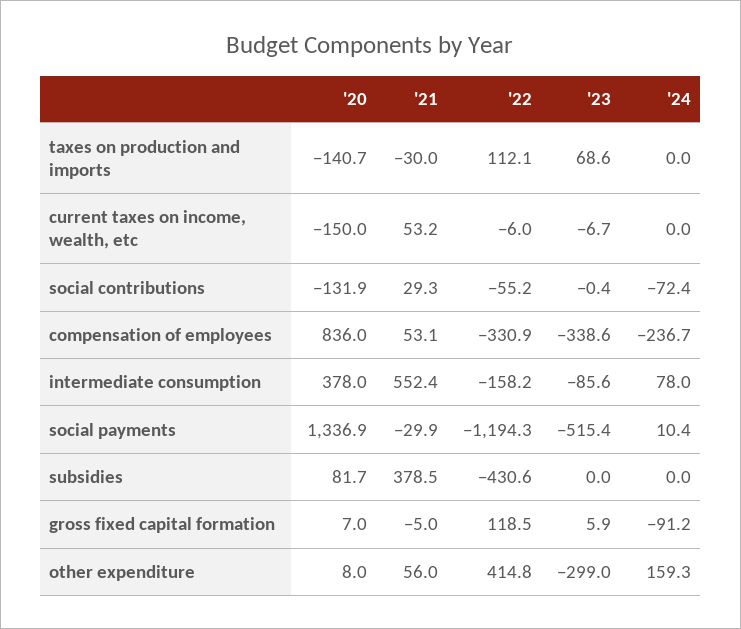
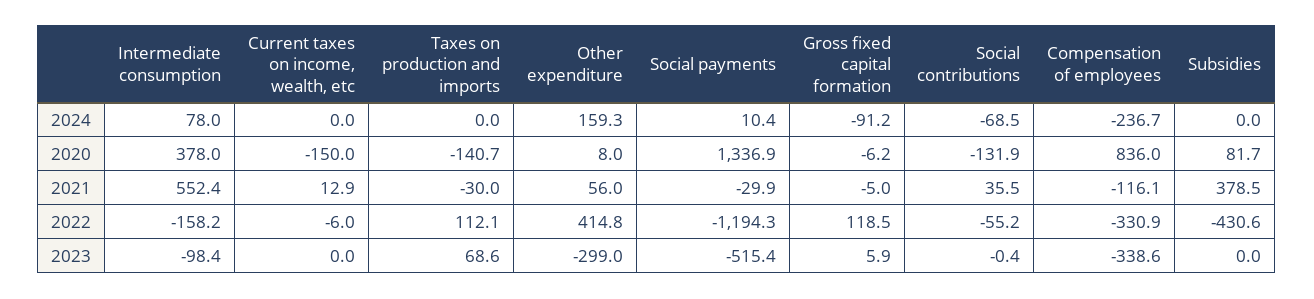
  {
    "'20": {
      "taxes on production and imports": -140.7,
      "current taxes on income, wealth, etc": -150,
      "social contributions": -131.9,
      "compensation of employees": 836,
      "intermediate consumption": 378,
      "social payments": 1336.9,
      "subsidies": 81.7,
-     "gross fixed capital formation": 7,
+     "gross fixed capital formation": -6.2,
      "other expenditure": 8
    },
    "'21": {
      "taxes on production and imports": -30,
-     "current taxes on income, wealth, etc": 53.2,
+     "current taxes on income, wealth, etc": 12.9,
-     "social contributions": 29.3,
+     "social contributions": 35.5,
-     "compensation of employees": 53.1,
+     "compensation of employees": -116.1,
      "intermediate consumption": 552.4,
      "social payments": -29.9,
      "subsidies": 378.5,
      "gross fixed capital formation": -5,
      "other expenditure": 56
    },
    "'22": {
      "taxes on production and imports": 112.1,
      "current taxes on income, wealth, etc": -6,
      "social contributions": -55.2,
      "compensation of employees": -330.9,
      "intermediate consumption": -158.2,
      "social payments": -1194.3,
      "subsidies": -430.6,
      "gross fixed capital formation": 118.5,
      "other expenditure": 414.8
    },
    "'23": {
      "taxes on production and imports": 68.6,
-     "current taxes on income, wealth, etc": -6.7,
+     "current taxes on income, wealth, etc": 0,
      "social contributions": -0.4,
      "compensation of employees": -338.6,
-     "intermediate consumption": -85.6,
+     "intermediate consumption": -98.4,
      "social payments": -515.4,
      "subsidies": 0,
      "gross fixed capital formation": 5.9,
      "other expenditure": -299
    },
    "'24": {
      "taxes on production and imports": 0,
      "current taxes on income, wealth, etc": 0,
-     "social contributions": -72.4,
+     "social contributions": -68.5,
      "compensation of employees": -236.7,
      "intermediate consumption": 78,
      "social payments": 10.4,
      "subsidies": 0,
      "gross fixed capital formation": -91.2,
      "other expenditure": 159.3
    }
  }

